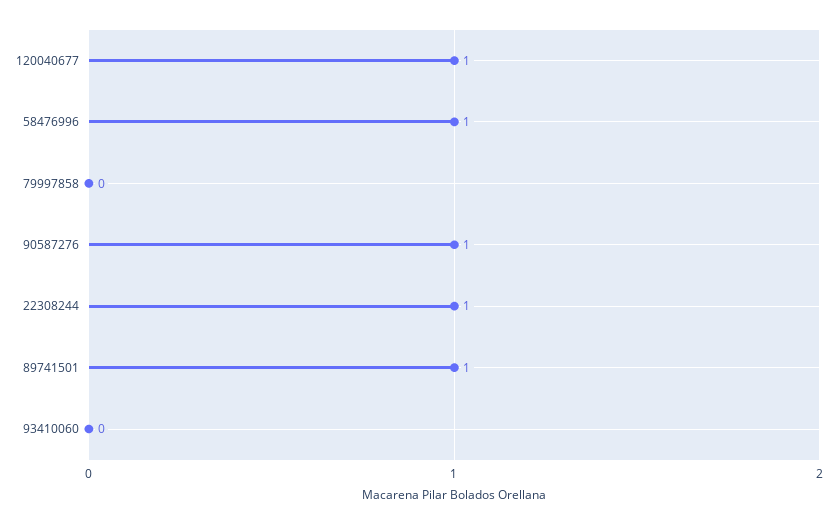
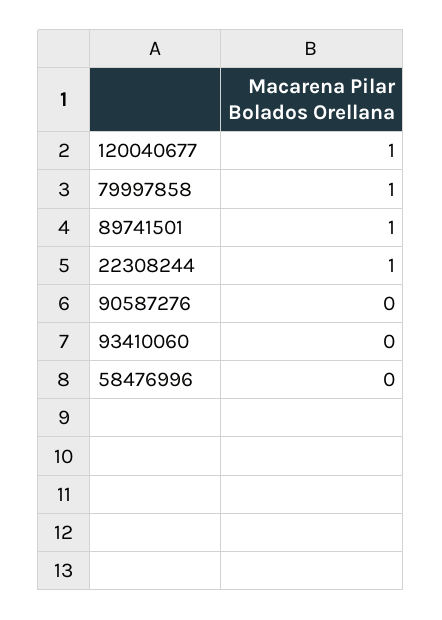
  {
    "120040677": 1,
-   "58476996": 1,
+   "58476996": 0,
-   "79997858": 0,
+   "79997858": 1,
-   "90587276": 1,
+   "90587276": 0,
    "22308244": 1,
    "89741501": 1,
    "93410060": 0
  }

